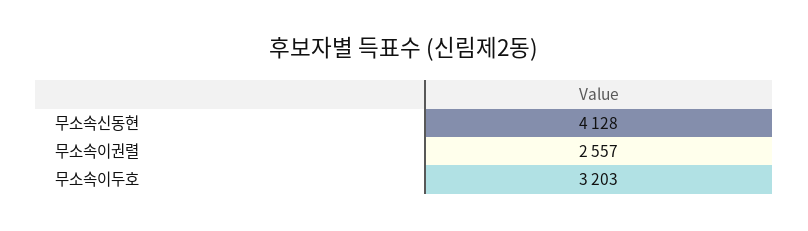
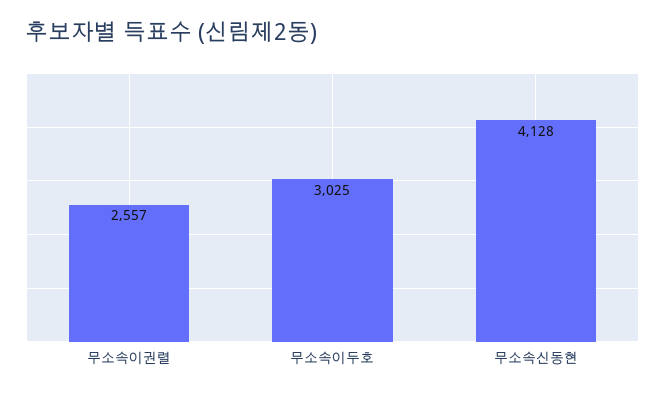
  {
    "무소속신동현": 4128,
    "무소속이권렬": 2557,
-   "무소속이두호": 3203
+   "무소속이두호": 3025
  }

